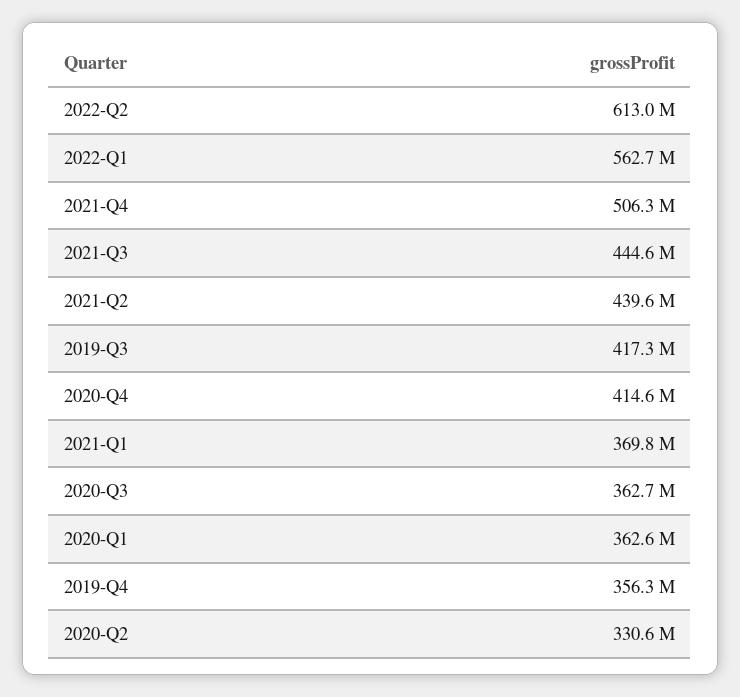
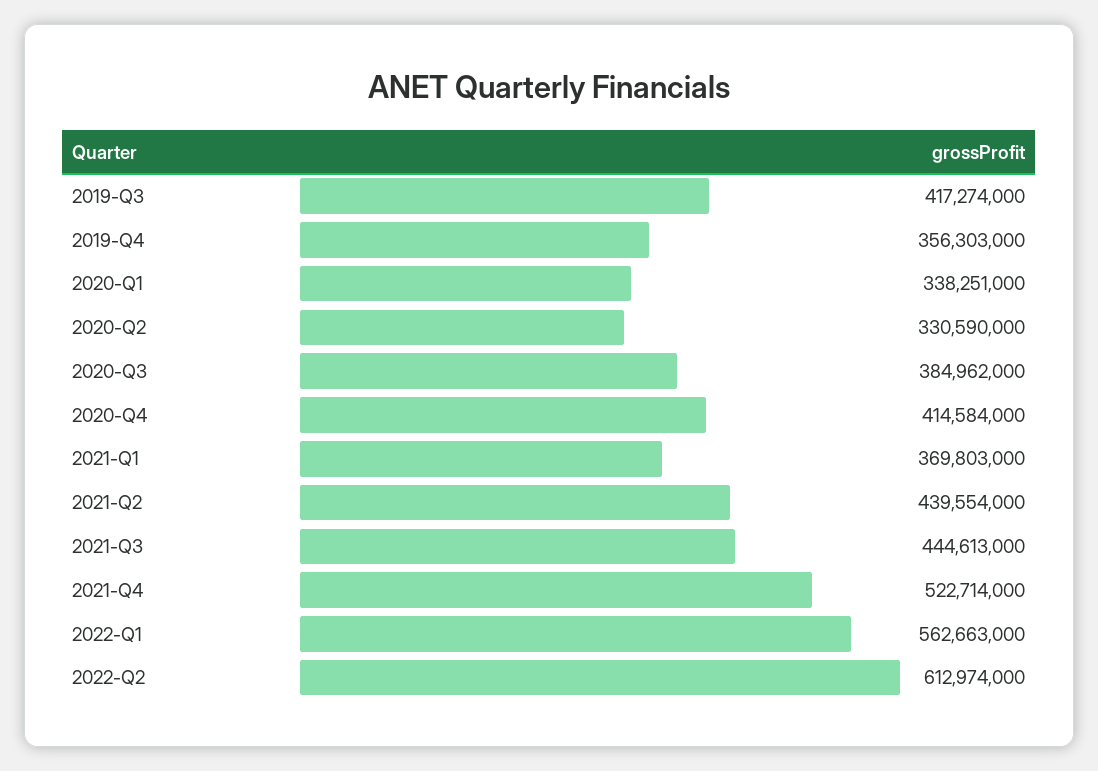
  {
    "2022-Q2": 612974000,
    "2022-Q1": 562663000,
-   "2021-Q4": 506300000,
+   "2021-Q4": 522714000,
    "2021-Q3": 444613000,
    "2021-Q2": 439554000,
    "2019-Q3": 417274000,
    "2020-Q4": 414584000,
    "2021-Q1": 369803000,
-   "2020-Q3": 362700000,
+   "2020-Q3": 384962000,
-   "2020-Q1": 362600000,
+   "2020-Q1": 338251000,
    "2019-Q4": 356303000,
    "2020-Q2": 330590000
  }

